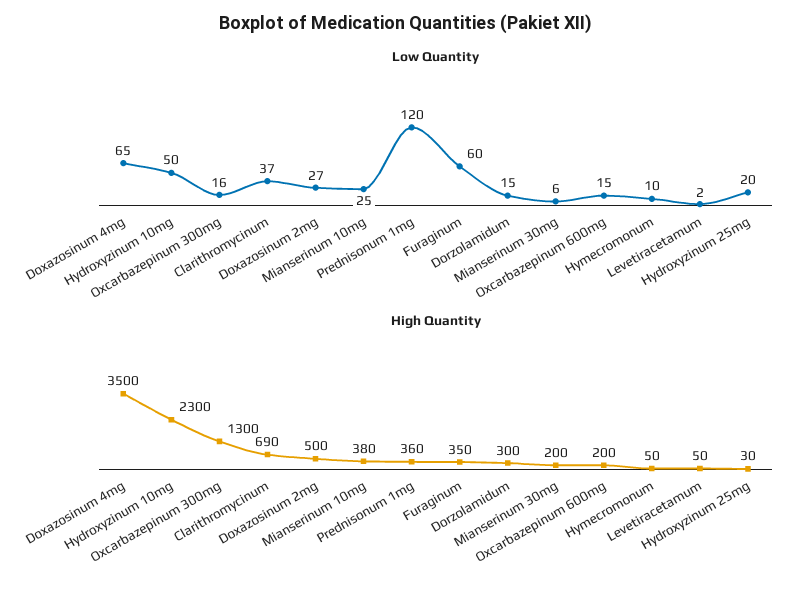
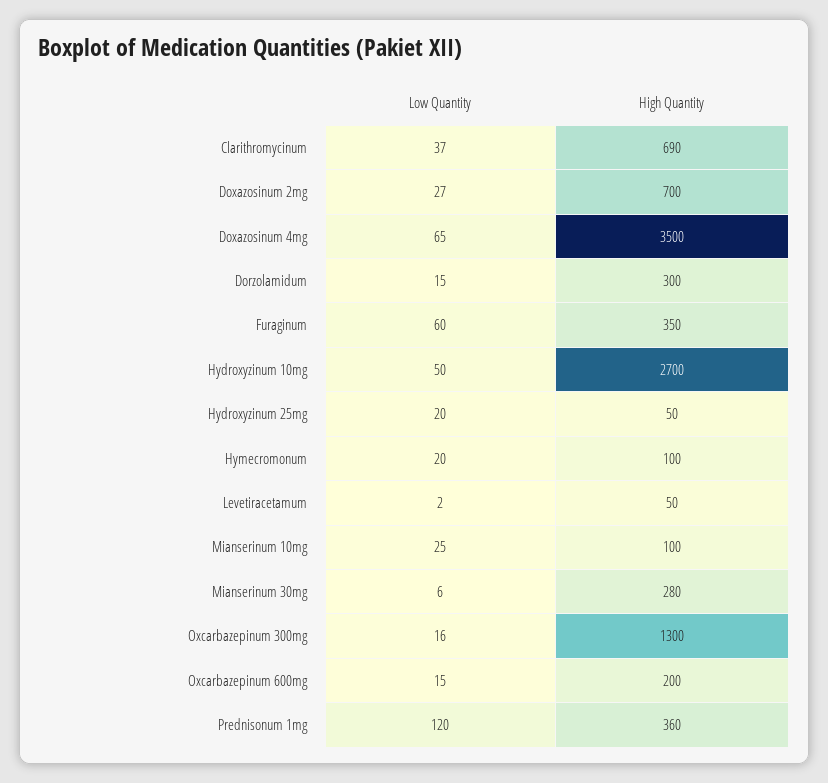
  {
    "Low Quantity": {
      "Doxazosinum 4mg": 65,
      "Hydroxyzinum 10mg": 50,
      "Oxcarbazepinum 300mg": 16,
      "Clarithromycinum": 37,
      "Doxazosinum 2mg": 27,
      "Mianserinum 10mg": 25,
      "Prednisonum 1mg": 120,
      "Furaginum": 60,
      "Dorzolamidum": 15,
      "Mianserinum 30mg": 6,
      "Oxcarbazepinum 600mg": 15,
-     "Hymecromonum": 10,
+     "Hymecromonum": 20,
      "Levetiracetamum": 2,
      "Hydroxyzinum 25mg": 20
    },
    "High Quantity": {
      "Doxazosinum 4mg": 3500,
-     "Hydroxyzinum 10mg": 2300,
+     "Hydroxyzinum 10mg": 2700,
      "Oxcarbazepinum 300mg": 1300,
      "Clarithromycinum": 690,
-     "Doxazosinum 2mg": 500,
+     "Doxazosinum 2mg": 700,
-     "Mianserinum 10mg": 380,
+     "Mianserinum 10mg": 100,
      "Prednisonum 1mg": 360,
      "Furaginum": 350,
      "Dorzolamidum": 300,
-     "Mianserinum 30mg": 200,
+     "Mianserinum 30mg": 280,
      "Oxcarbazepinum 600mg": 200,
-     "Hymecromonum": 50,
+     "Hymecromonum": 100,
      "Levetiracetamum": 50,
-     "Hydroxyzinum 25mg": 30
+     "Hydroxyzinum 25mg": 50
    }
  }

